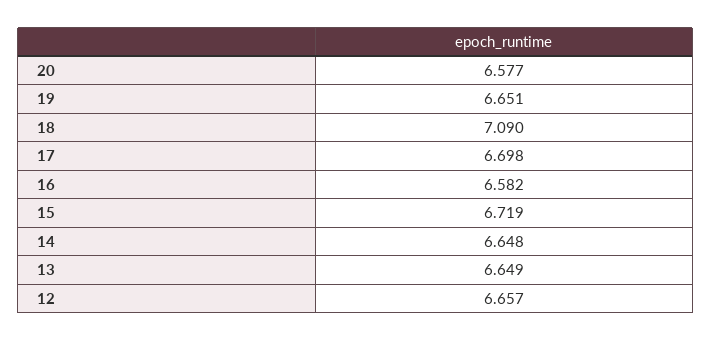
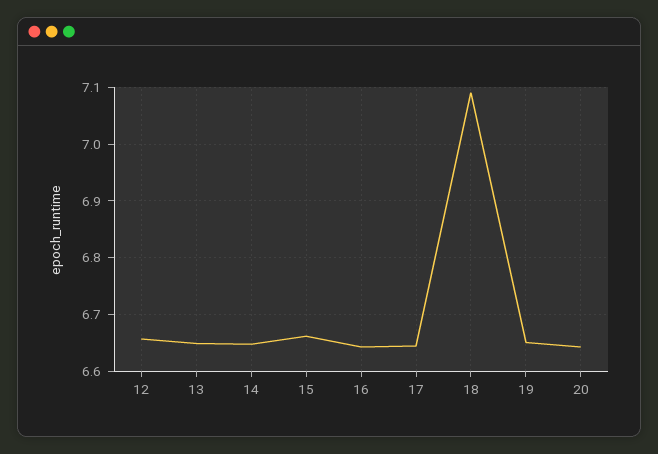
  {
-   "20": 6.577,
+   "20": 6.64,
    "19": 6.651,
    "18": 7.09,
-   "17": 6.698,
+   "17": 6.64,
-   "16": 6.582,
+   "16": 6.64,
-   "15": 6.719,
+   "15": 6.66,
    "14": 6.648,
    "13": 6.649,
    "12": 6.657
  }

